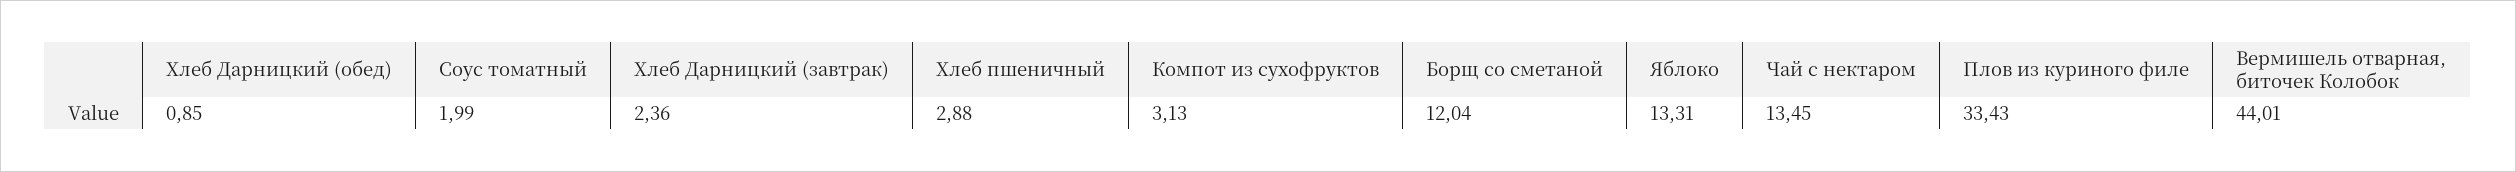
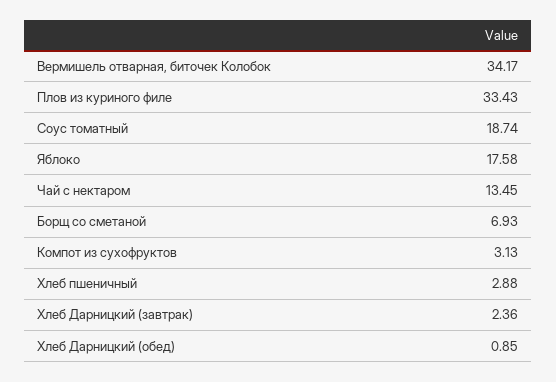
  {
    "Хлеб Дарницкий (обед)": 0.85,
-   "Соус томатный": 1.99,
+   "Соус томатный": 18.74,
    "Хлеб Дарницкий (завтрак)": 2.36,
    "Хлеб пшеничный": 2.88,
    "Компот из сухофруктов": 3.13,
-   "Борщ со сметаной": 12.04,
+   "Борщ со сметаной": 6.93,
-   "Яблоко": 13.31,
+   "Яблоко": 17.58,
    "Чай с нектаром": 13.45,
    "Плов из куриного филе": 33.43,
-   "Вермишель отварная, биточек Колобок": 44.01
+   "Вермишель отварная, биточек Колобок": 34.17
  }

